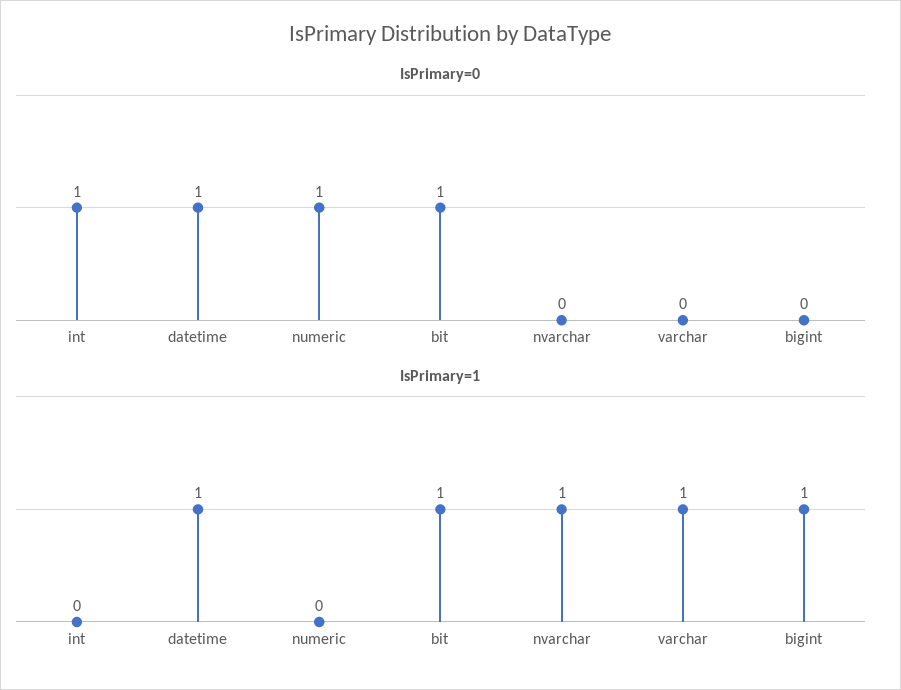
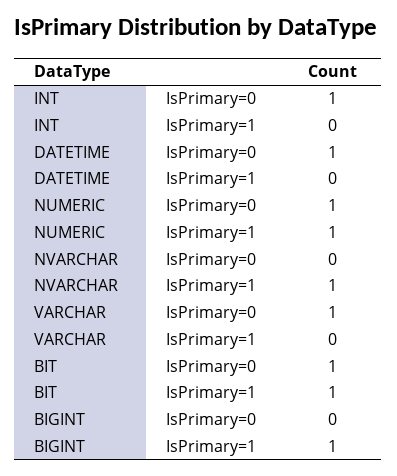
  {
    "IsPrimary=0": {
      "int": 1,
      "datetime": 1,
      "numeric": 1,
      "bit": 1,
      "nvarchar": 0,
-     "varchar": 0,
+     "varchar": 1,
      "bigint": 0
    },
    "IsPrimary=1": {
      "int": 0,
-     "datetime": 1,
+     "datetime": 0,
-     "numeric": 0,
+     "numeric": 1,
      "bit": 1,
      "nvarchar": 1,
-     "varchar": 1,
+     "varchar": 0,
      "bigint": 1
    }
  }

